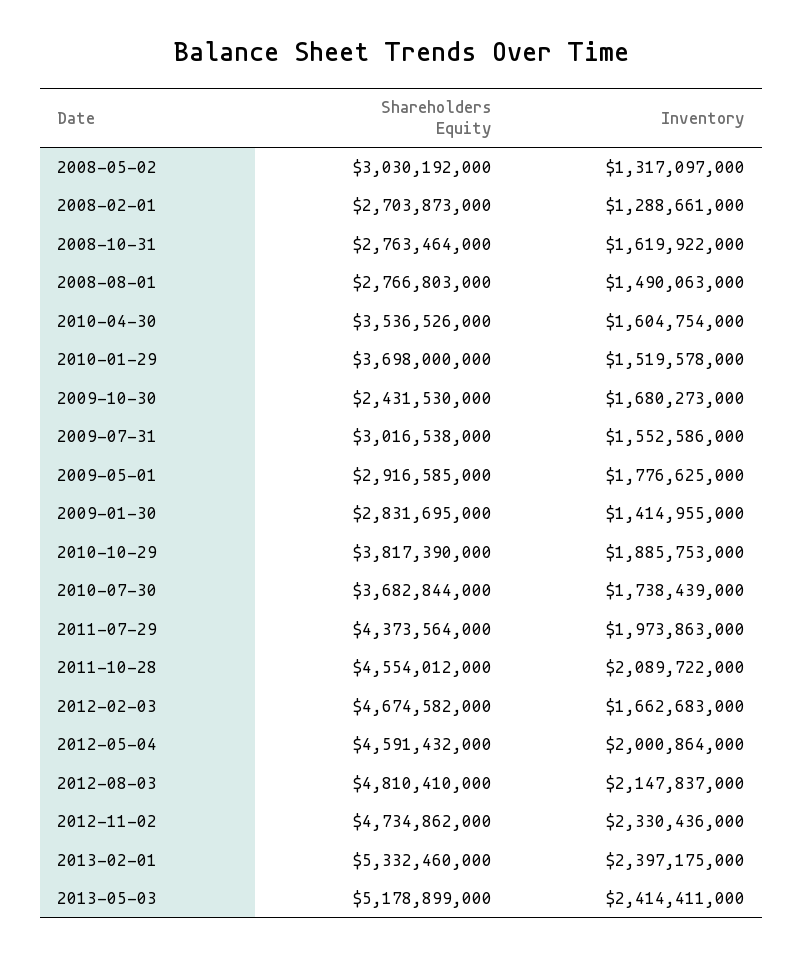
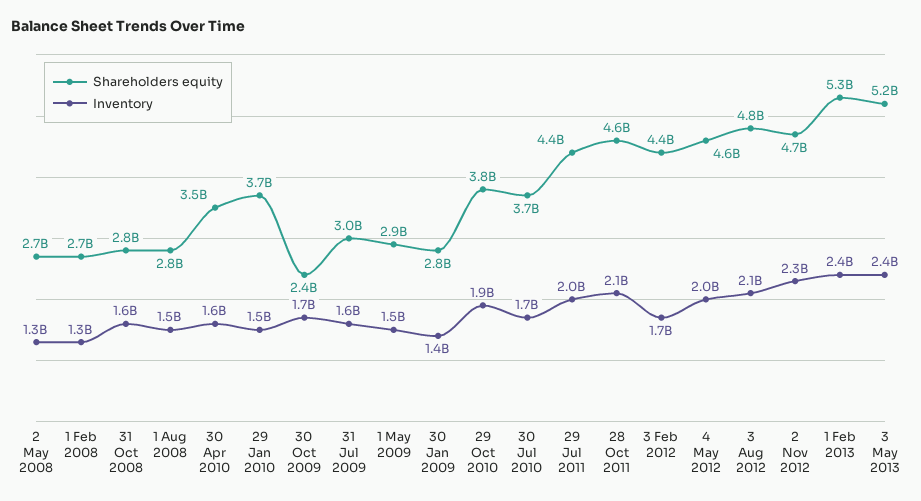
  {
    "Shareholders Equity": {
-     "2008-05-02": 3030192000,
+     "2008-05-02": 2700000000,
      "2008-02-01": 2703873000,
      "2008-10-31": 2763464000,
      "2008-08-01": 2766803000,
      "2010-04-30": 3536526000,
      "2010-01-29": 3698000000,
      "2009-10-30": 2431530000,
      "2009-07-31": 3016538000,
      "2009-05-01": 2916585000,
      "2009-01-30": 2831695000,
      "2010-10-29": 3817390000,
      "2010-07-30": 3682844000,
      "2011-07-29": 4373564000,
      "2011-10-28": 4554012000,
-     "2012-02-03": 4674582000,
+     "2012-02-03": 4400000000,
      "2012-05-04": 4591432000,
      "2012-08-03": 4810410000,
      "2012-11-02": 4734862000,
      "2013-02-01": 5332460000,
      "2013-05-03": 5178899000
    },
    "Inventory": {
      "2008-05-02": 1317097000,
      "2008-02-01": 1288661000,
      "2008-10-31": 1619922000,
      "2008-08-01": 1490063000,
      "2010-04-30": 1604754000,
      "2010-01-29": 1519578000,
      "2009-10-30": 1680273000,
      "2009-07-31": 1552586000,
-     "2009-05-01": 1776625000,
+     "2009-05-01": 1500000000,
      "2009-01-30": 1414955000,
      "2010-10-29": 1885753000,
      "2010-07-30": 1738439000,
      "2011-07-29": 1973863000,
      "2011-10-28": 2089722000,
      "2012-02-03": 1662683000,
      "2012-05-04": 2000864000,
      "2012-08-03": 2147837000,
      "2012-11-02": 2330436000,
      "2013-02-01": 2397175000,
      "2013-05-03": 2414411000
    }
  }

